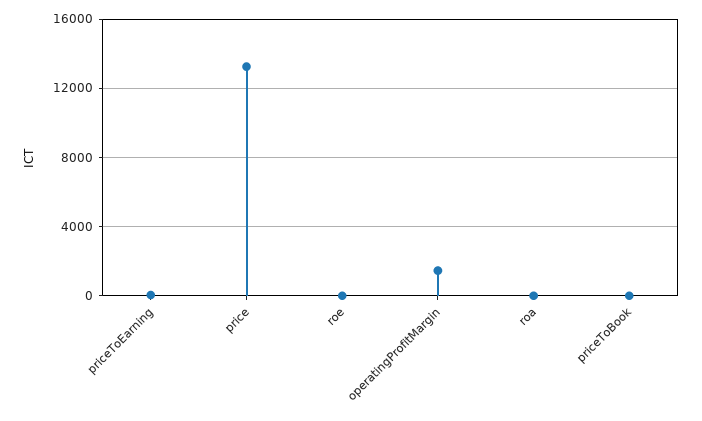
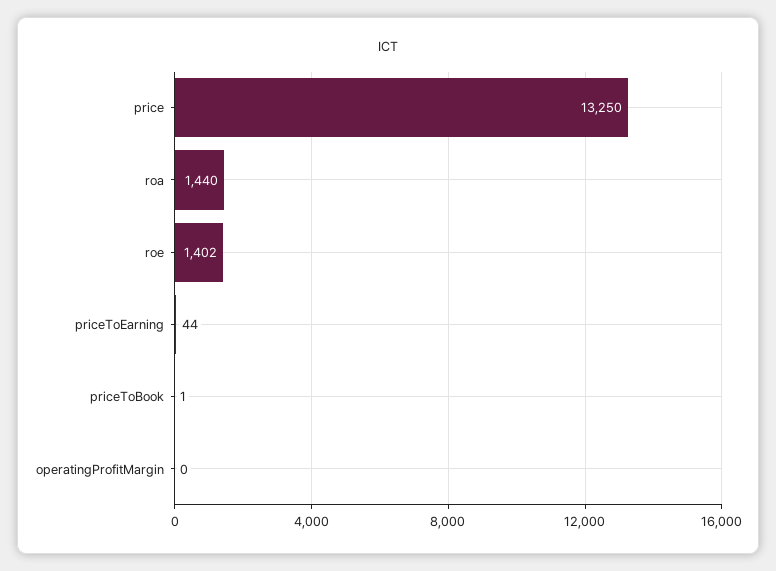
  {
    "priceToEarning": 44,
    "price": 13250,
-   "roe": 0,
+   "roe": 1402,
-   "operatingProfitMargin": 1500,
+   "operatingProfitMargin": 0,
-   "roa": 0,
+   "roa": 1440,
    "priceToBook": 1
  }

